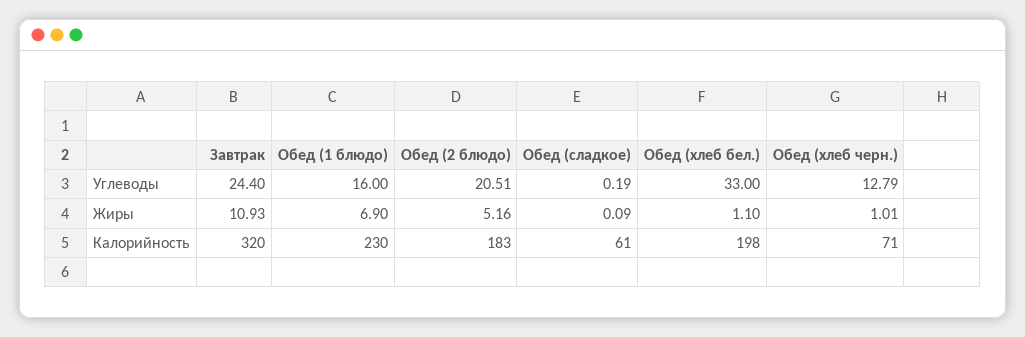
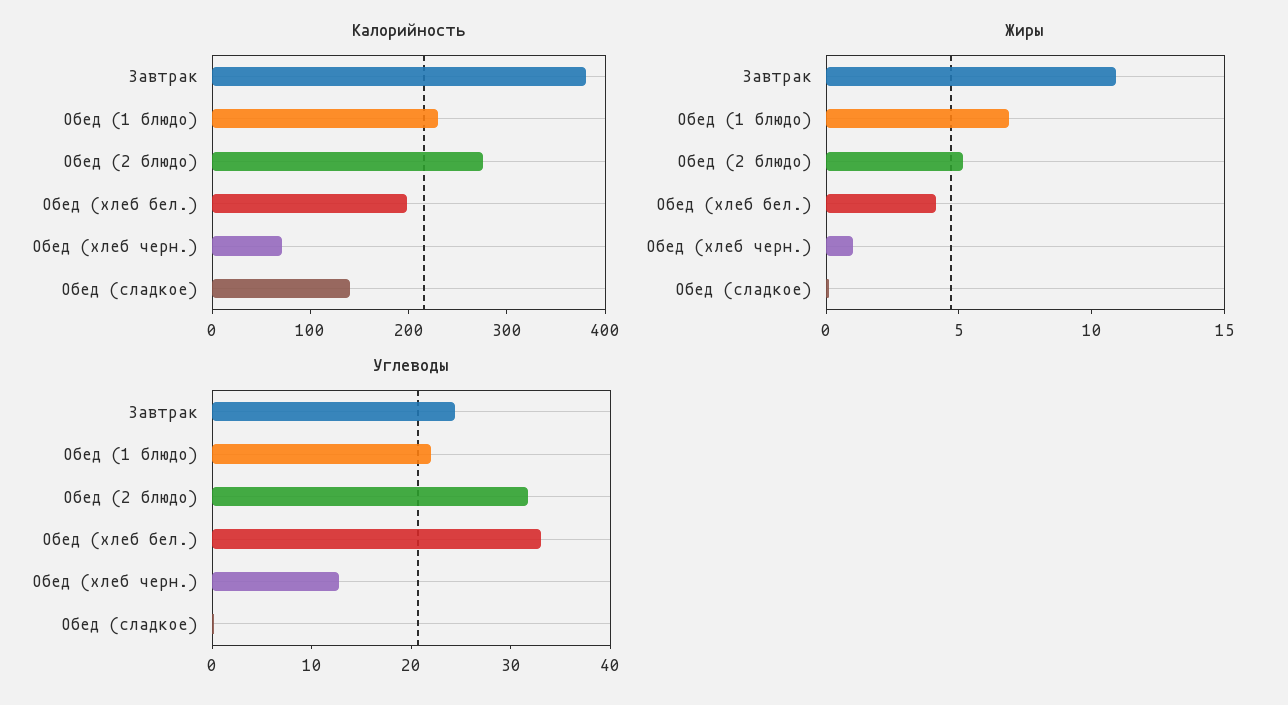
  {
    "Углеводы": {
      "Завтрак": 24.4,
-     "Обед (1 блюдо)": 16,
+     "Обед (1 блюдо)": 22,
-     "Обед (2 блюдо)": 20.51,
+     "Обед (2 блюдо)": 32,
      "Обед (сладкое)": 0.19,
      "Обед (хлеб бел.)": 33,
      "Обед (хлеб черн.)": 12.79
    },
    "Жиры": {
      "Завтрак": 10.93,
      "Обед (1 блюдо)": 6.9,
      "Обед (2 блюдо)": 5.16,
      "Обед (сладкое)": 0.09,
-     "Обед (хлеб бел.)": 1.1,
+     "Обед (хлеб бел.)": 4,
      "Обед (хлеб черн.)": 1.01
    },
    "Калорийность": {
-     "Завтрак": 320,
+     "Завтрак": 380,
      "Обед (1 блюдо)": 230,
-     "Обед (2 блюдо)": 183,
+     "Обед (2 блюдо)": 280,
-     "Обед (сладкое)": 61,
+     "Обед (сладкое)": 140,
      "Обед (хлеб бел.)": 198,
      "Обед (хлеб черн.)": 71
    }
  }

